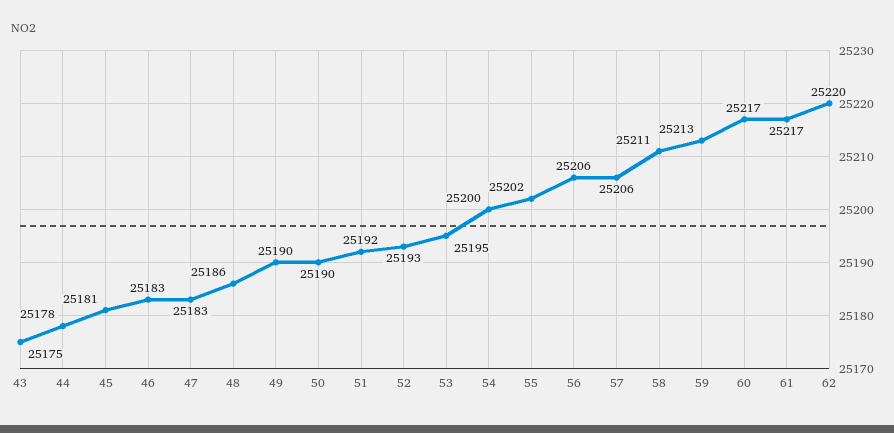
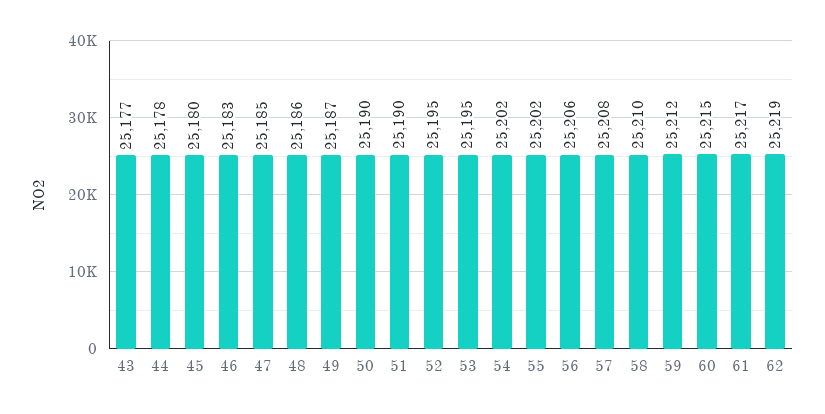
  {
-   "43": 25175,
+   "43": 25177,
    "44": 25178,
-   "45": 25181,
+   "45": 25180,
    "46": 25183,
-   "47": 25183,
+   "47": 25185,
    "48": 25186,
-   "49": 25190,
+   "49": 25187,
    "50": 25190,
-   "51": 25192,
+   "51": 25190,
-   "52": 25193,
+   "52": 25195,
    "53": 25195,
-   "54": 25200,
+   "54": 25202,
    "55": 25202,
    "56": 25206,
-   "57": 25206,
+   "57": 25208,
-   "58": 25211,
+   "58": 25210,
-   "59": 25213,
+   "59": 25212,
-   "60": 25217,
+   "60": 25215,
    "61": 25217,
-   "62": 25220
+   "62": 25219
  }

